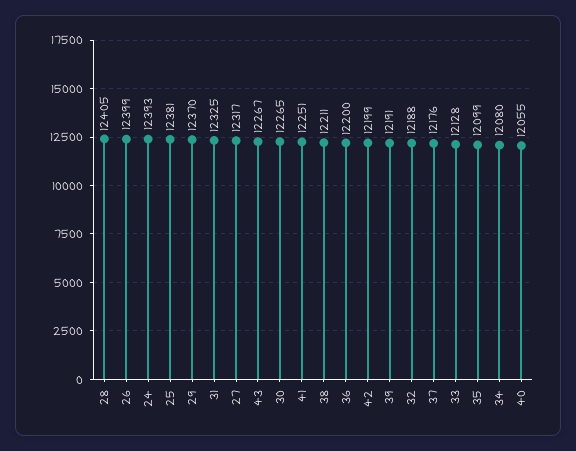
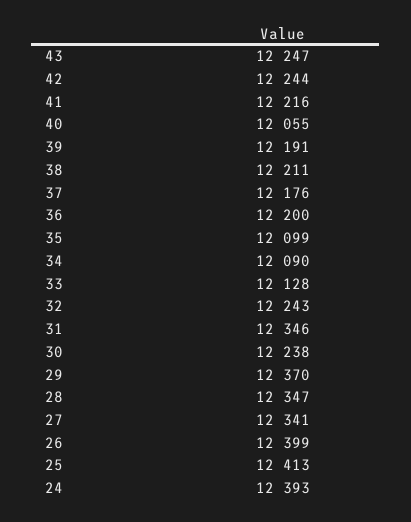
  {
-   "28": 12405,
+   "28": 12347,
    "26": 12399,
    "24": 12393,
-   "25": 12381,
+   "25": 12413,
    "29": 12370,
-   "31": 12325,
+   "31": 12346,
-   "27": 12317,
+   "27": 12341,
-   "43": 12267,
+   "43": 12247,
-   "30": 12265,
+   "30": 12238,
-   "41": 12251,
+   "41": 12216,
    "38": 12211,
    "36": 12200,
-   "42": 12199,
+   "42": 12244,
    "39": 12191,
-   "32": 12188,
+   "32": 12243,
    "37": 12176,
    "33": 12128,
    "35": 12099,
-   "34": 12080,
+   "34": 12090,
    "40": 12055
  }

